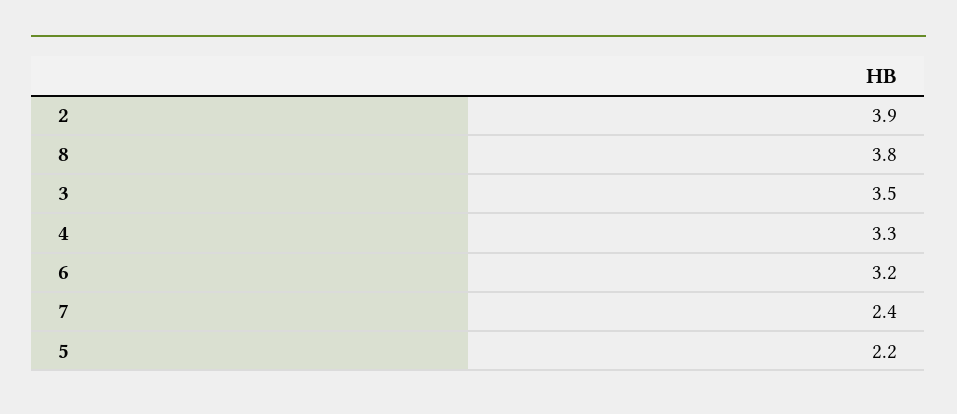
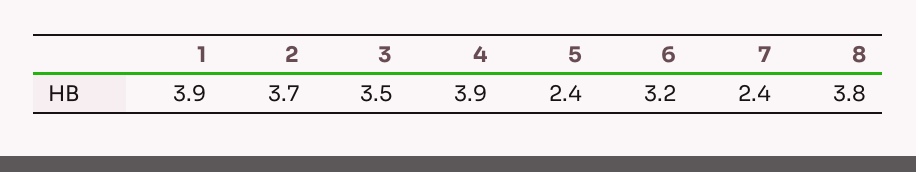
  {
-   "2": 3.9,
+   "2": 3.7,
    "8": 3.8,
    "3": 3.5,
-   "4": 3.3,
+   "4": 3.9,
    "6": 3.2,
    "7": 2.4,
-   "5": 2.2
+   "5": 2.4,
+   "1": 3.9
  }

